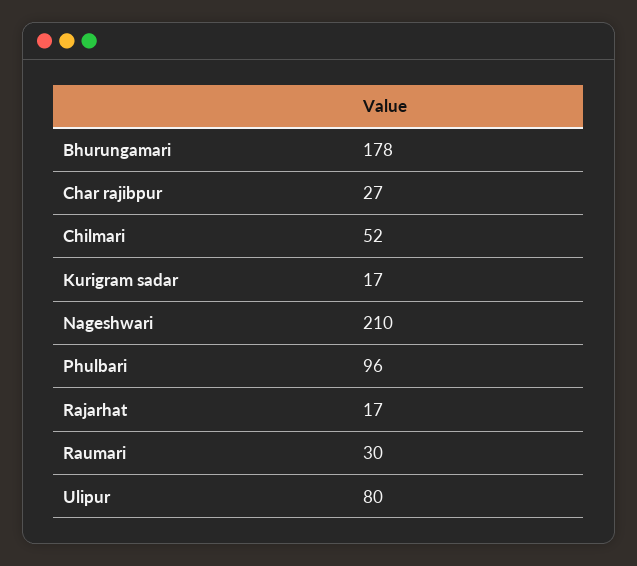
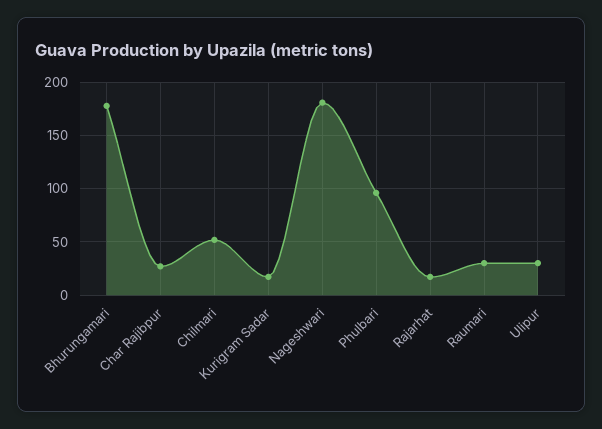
  {
    "Bhurungamari": 178,
    "Char rajibpur": 27,
    "Chilmari": 52,
    "Kurigram sadar": 17,
-   "Nageshwari": 210,
+   "Nageshwari": 180,
    "Phulbari": 96,
    "Rajarhat": 17,
    "Raumari": 30,
-   "Ulipur": 80
+   "Ulipur": 30
  }

